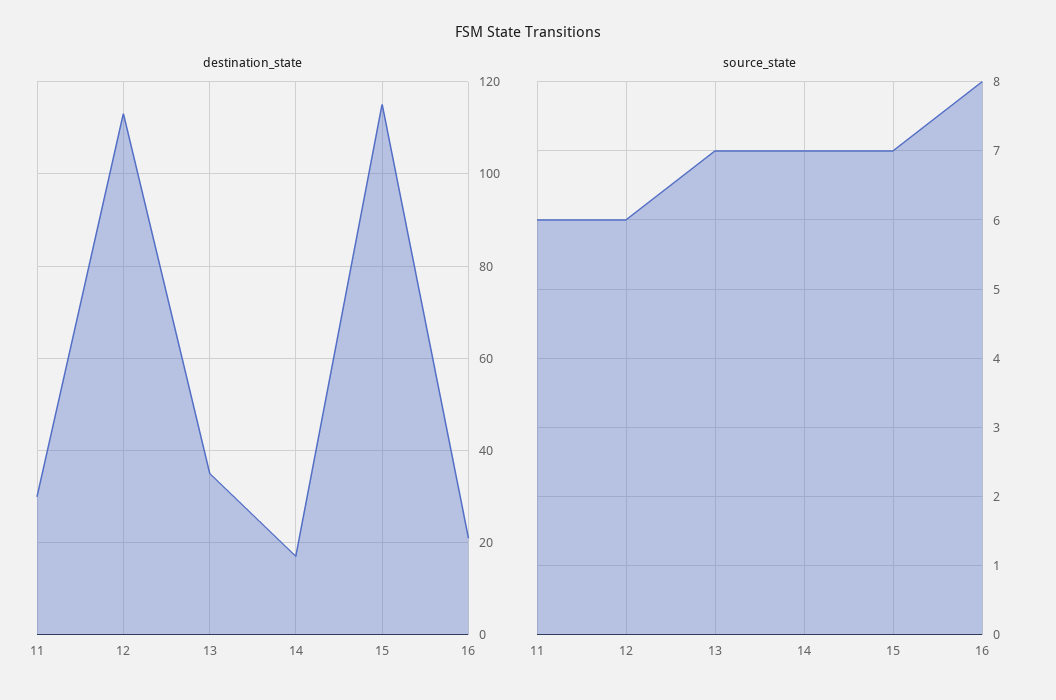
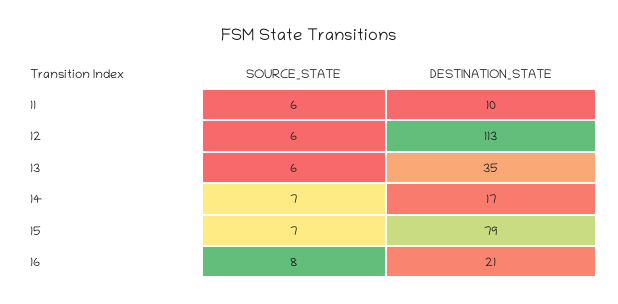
  {
    "destination_state": {
-     "11": 30,
+     "11": 10,
      "12": 113,
      "13": 35,
      "14": 17,
-     "15": 115,
+     "15": 79,
      "16": 21
    },
    "source_state": {
      "11": 6,
      "12": 6,
-     "13": 7,
+     "13": 6,
      "14": 7,
      "15": 7,
      "16": 8
    }
  }

